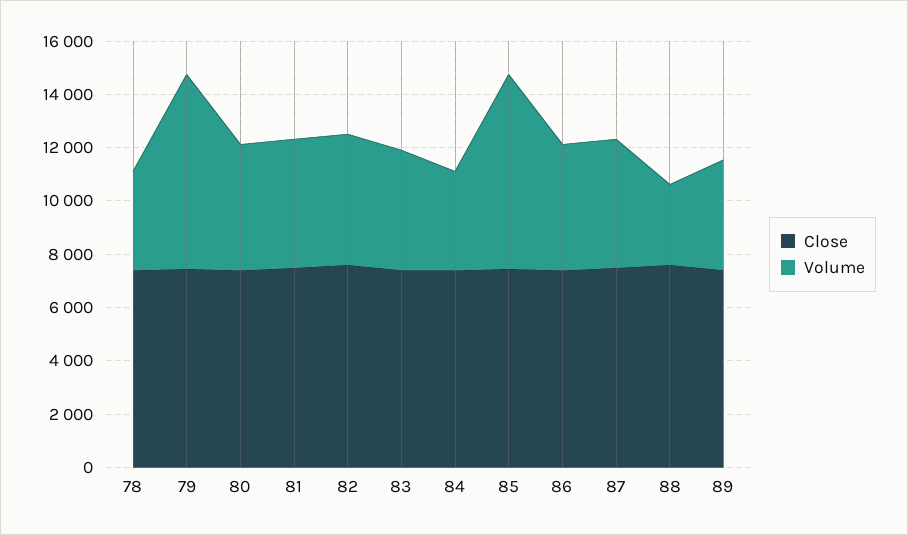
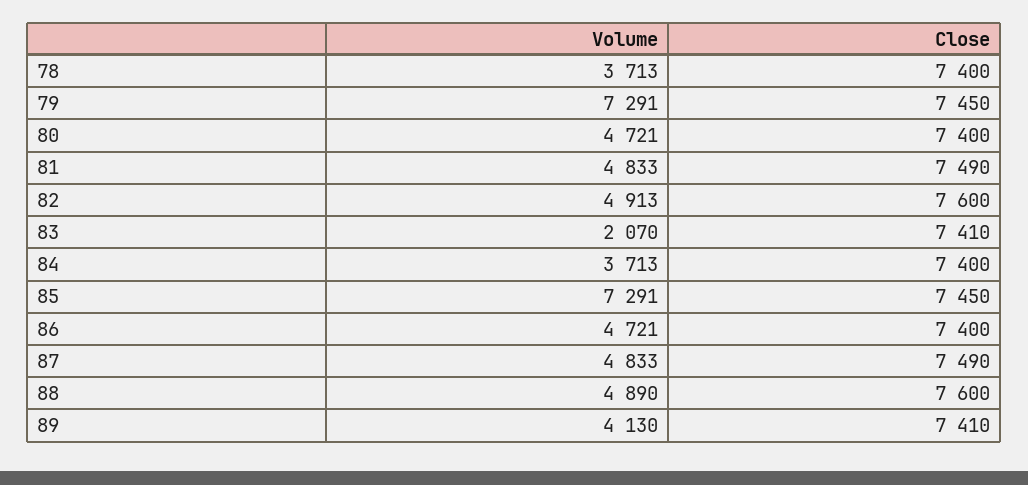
  {
    "Close": {
      "78": 7400,
      "79": 7450,
      "80": 7400,
      "81": 7490,
      "82": 7600,
      "83": 7410,
      "84": 7400,
      "85": 7450,
      "86": 7400,
      "87": 7490,
      "88": 7600,
      "89": 7410
    },
    "Volume": {
      "78": 3713,
      "79": 7291,
      "80": 4721,
      "81": 4833,
      "82": 4913,
-     "83": 4500,
+     "83": 2070,
      "84": 3713,
      "85": 7291,
      "86": 4721,
      "87": 4833,
-     "88": 3000,
+     "88": 4890,
      "89": 4130
    }
  }

